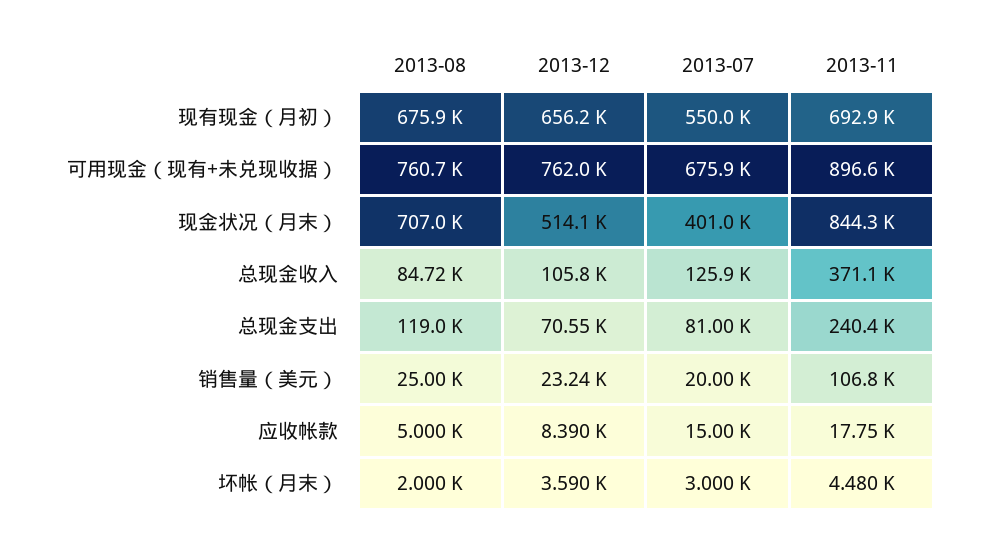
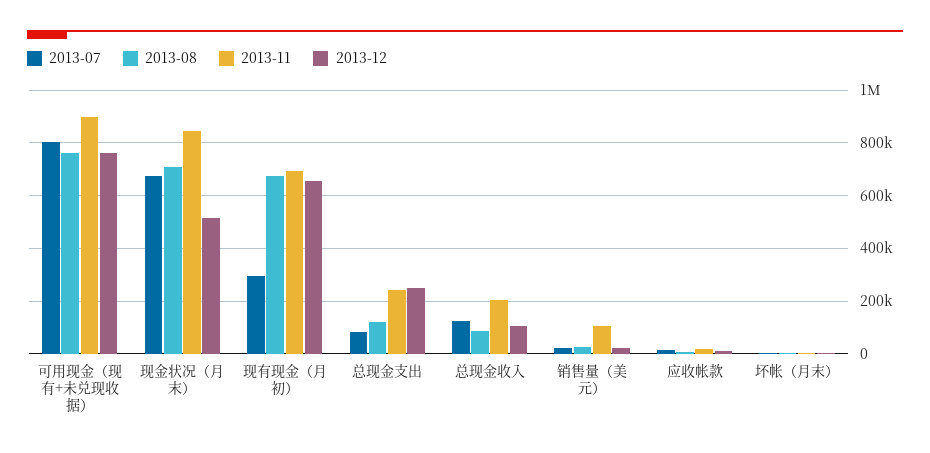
  {
    "2013-08": {
      "现有现金（月初）": 675900,
      "可用现金（现有+未兑现收据）": 760700,
      "现金状况（月末）": 707000,
      "总现金收入": 84720,
      "总现金支出": 119000,
      "销售量（美元）": 25000,
      "应收帐款": 5000,
      "坏帐（月末）": 2000
    },
    "2013-12": {
      "现有现金（月初）": 656200,
      "可用现金（现有+未兑现收据）": 762000,
      "现金状况（月末）": 514100,
      "总现金收入": 105800,
-     "总现金支出": 70550,
+     "总现金支出": 250000,
      "销售量（美元）": 23240,
      "应收帐款": 8390,
      "坏帐（月末）": 3590
    },
    "2013-07": {
-     "现有现金（月初）": 550000,
+     "现有现金（月初）": 300000,
-     "可用现金（现有+未兑现收据）": 675900,
+     "可用现金（现有+未兑现收据）": 800000,
-     "现金状况（月末）": 401000,
+     "现金状况（月末）": 675000,
      "总现金收入": 125900,
      "总现金支出": 81000,
      "销售量（美元）": 20000,
      "应收帐款": 15000,
      "坏帐（月末）": 3000
    },
    "2013-11": {
      "现有现金（月初）": 692900,
      "可用现金（现有+未兑现收据）": 896600,
      "现金状况（月末）": 844300,
-     "总现金收入": 371100,
+     "总现金收入": 200000,
      "总现金支出": 240400,
      "销售量（美元）": 106800,
      "应收帐款": 17750,
      "坏帐（月末）": 4480
    }
  }

